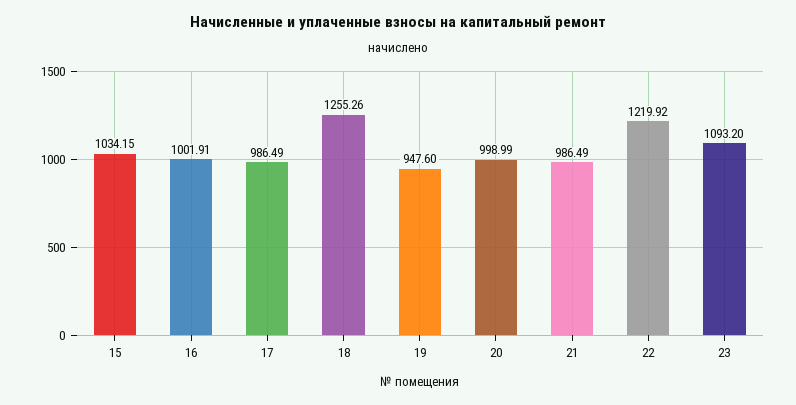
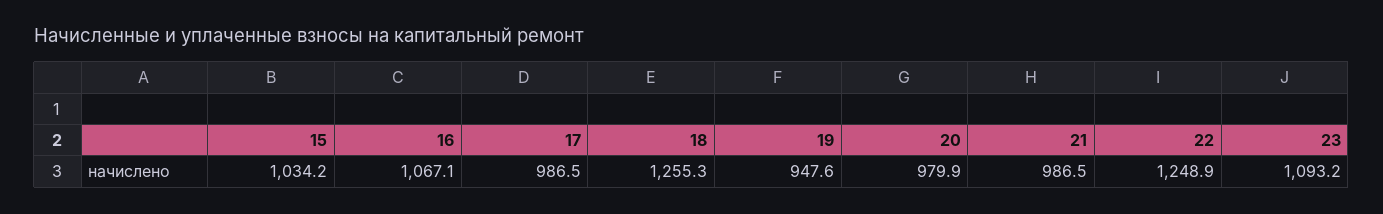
  {
    "15": 1034.15,
-   "16": 1001.91,
+   "16": 1067.1,
    "17": 986.49,
    "18": 1255.26,
    "19": 947.6,
-   "20": 998.99,
+   "20": 979.9,
    "21": 986.49,
-   "22": 1219.92,
+   "22": 1248.9,
    "23": 1093.2
  }

